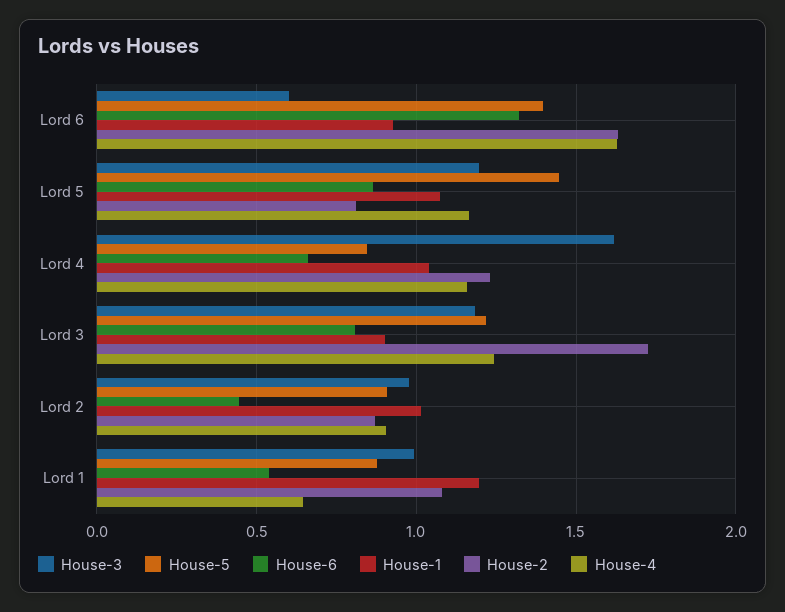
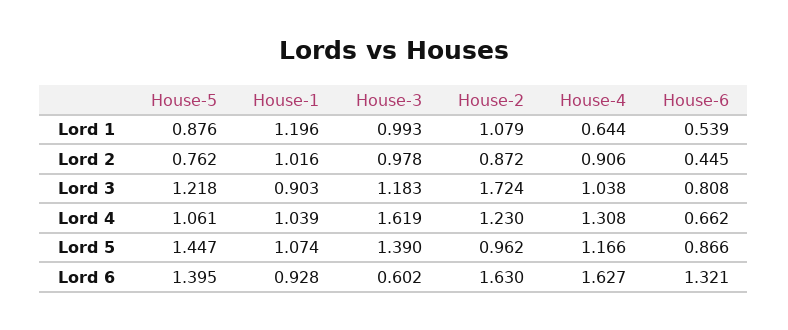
  {
    "House-3": {
      "Lord 6": 0.602,
-     "Lord 5": 1.2,
+     "Lord 5": 1.39,
      "Lord 4": 1.619,
      "Lord 3": 1.183,
      "Lord 2": 0.978,
      "Lord 1": 0.993
    },
    "House-5": {
      "Lord 6": 1.395,
      "Lord 5": 1.447,
-     "Lord 4": 0.85,
+     "Lord 4": 1.061,
      "Lord 3": 1.218,
-     "Lord 2": 0.9,
+     "Lord 2": 0.762,
      "Lord 1": 0.876
    },
    "House-6": {
      "Lord 6": 1.321,
      "Lord 5": 0.866,
      "Lord 4": 0.662,
      "Lord 3": 0.808,
      "Lord 2": 0.445,
      "Lord 1": 0.539
    },
    "House-1": {
      "Lord 6": 0.928,
      "Lord 5": 1.074,
      "Lord 4": 1.039,
      "Lord 3": 0.903,
      "Lord 2": 1.016,
      "Lord 1": 1.196
    },
    "House-2": {
      "Lord 6": 1.63,
-     "Lord 5": 0.8,
+     "Lord 5": 0.962,
      "Lord 4": 1.23,
      "Lord 3": 1.724,
      "Lord 2": 0.872,
      "Lord 1": 1.079
    },
    "House-4": {
      "Lord 6": 1.627,
      "Lord 5": 1.166,
-     "Lord 4": 1.15,
+     "Lord 4": 1.308,
-     "Lord 3": 1.25,
+     "Lord 3": 1.038,
      "Lord 2": 0.906,
      "Lord 1": 0.644
    }
  }

